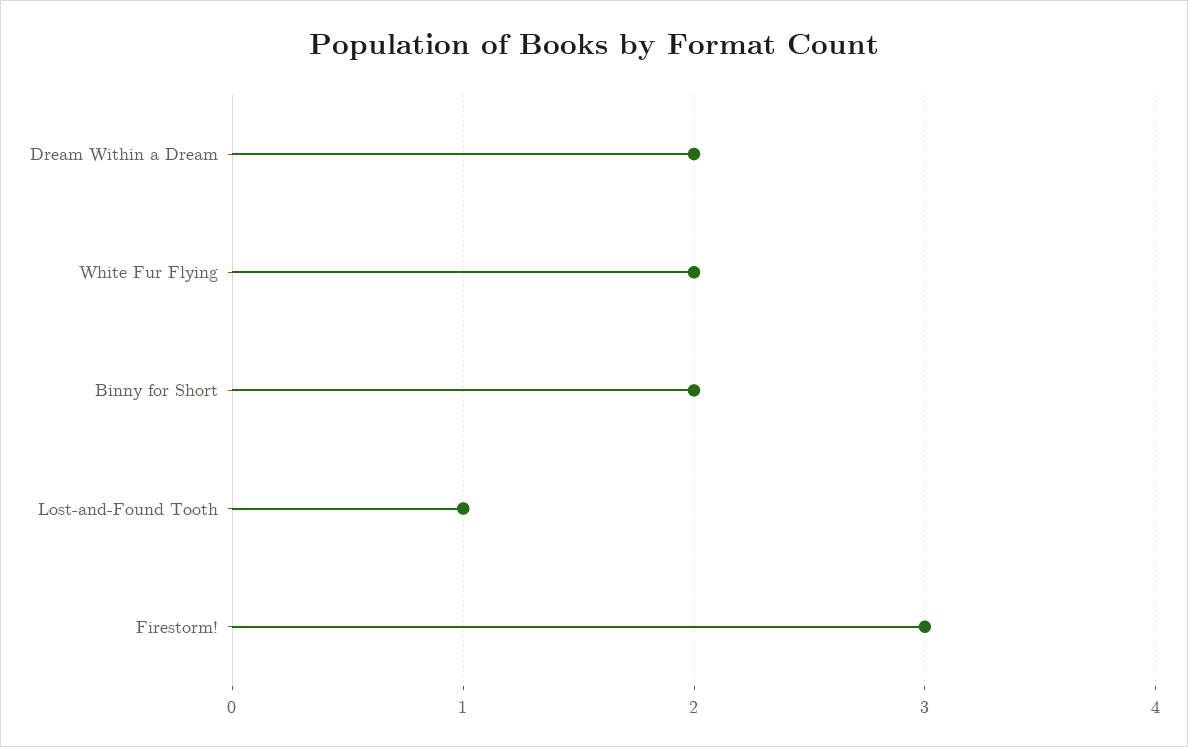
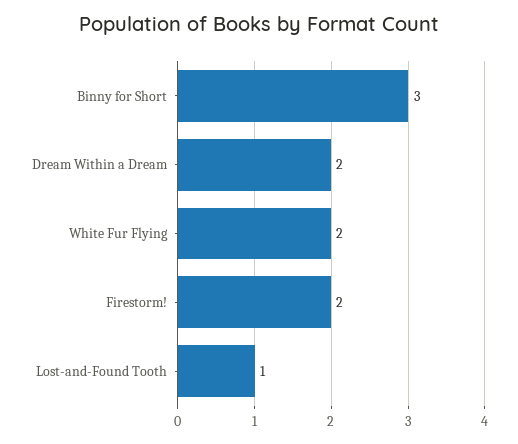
  {
    "Dream Within a Dream": 2,
    "White Fur Flying": 2,
-   "Binny for Short": 2,
+   "Binny for Short": 3,
    "Lost-and-Found Tooth": 1,
-   "Firestorm!": 3
+   "Firestorm!": 2
  }

